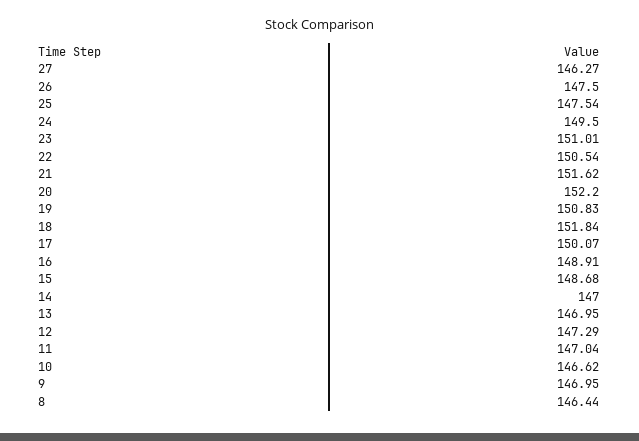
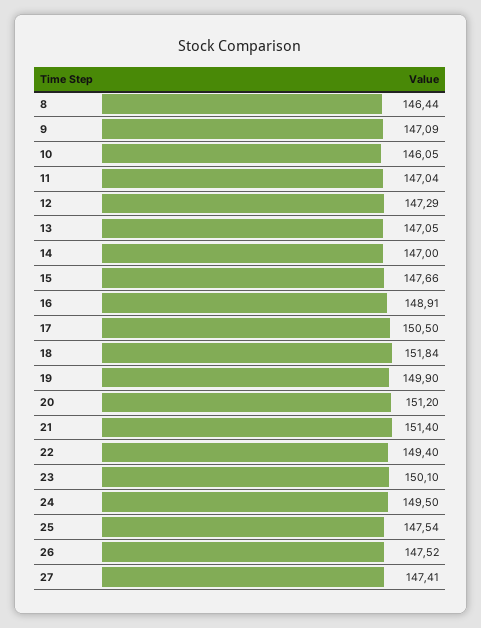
  {
-   "27": 146.27,
+   "27": 147.41,
-   "26": 147.5,
+   "26": 147.52,
    "25": 147.54,
    "24": 149.5,
-   "23": 151.01,
+   "23": 150.1,
-   "22": 150.54,
+   "22": 149.4,
-   "21": 151.62,
+   "21": 151.4,
-   "20": 152.2,
+   "20": 151.2,
-   "19": 150.83,
+   "19": 149.9,
    "18": 151.84,
-   "17": 150.07,
+   "17": 150.5,
    "16": 148.91,
-   "15": 148.68,
+   "15": 147.66,
    "14": 147,
-   "13": 146.95,
+   "13": 147.05,
    "12": 147.29,
    "11": 147.04,
-   "10": 146.62,
+   "10": 146.05,
-   "9": 146.95,
+   "9": 147.09,
    "8": 146.44
  }

